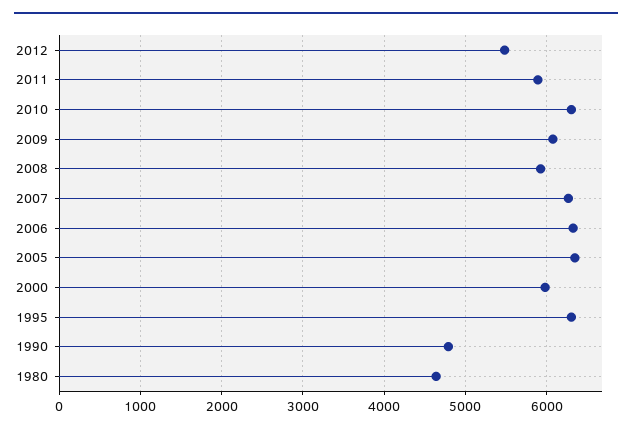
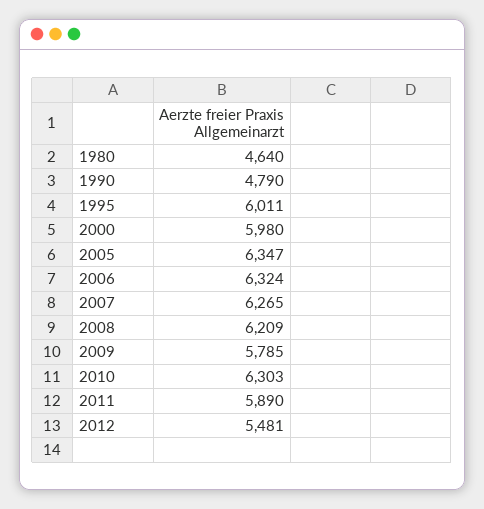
  {
    "2012": 5481,
    "2011": 5890,
    "2010": 6303,
-   "2009": 6100,
+   "2009": 5785,
-   "2008": 5900,
+   "2008": 6209,
    "2007": 6265,
    "2006": 6324,
    "2005": 6347,
    "2000": 5980,
-   "1995": 6300,
+   "1995": 6011,
    "1990": 4790,
    "1980": 4640
  }

